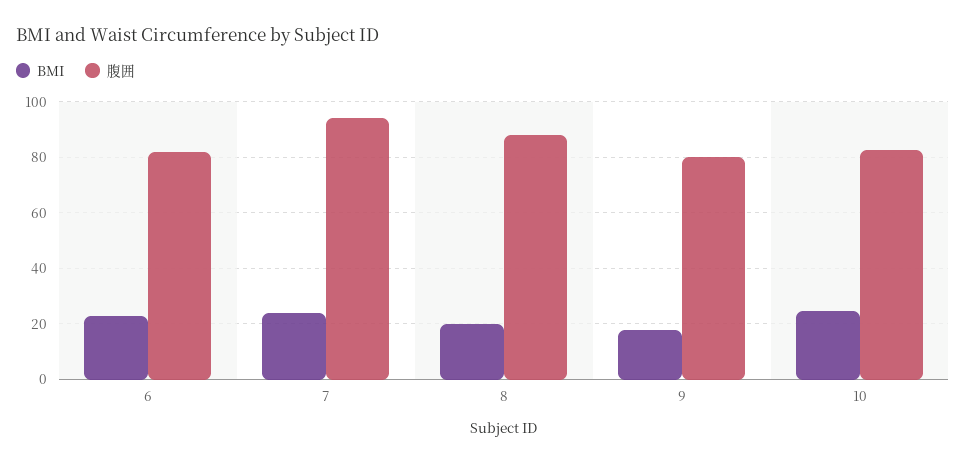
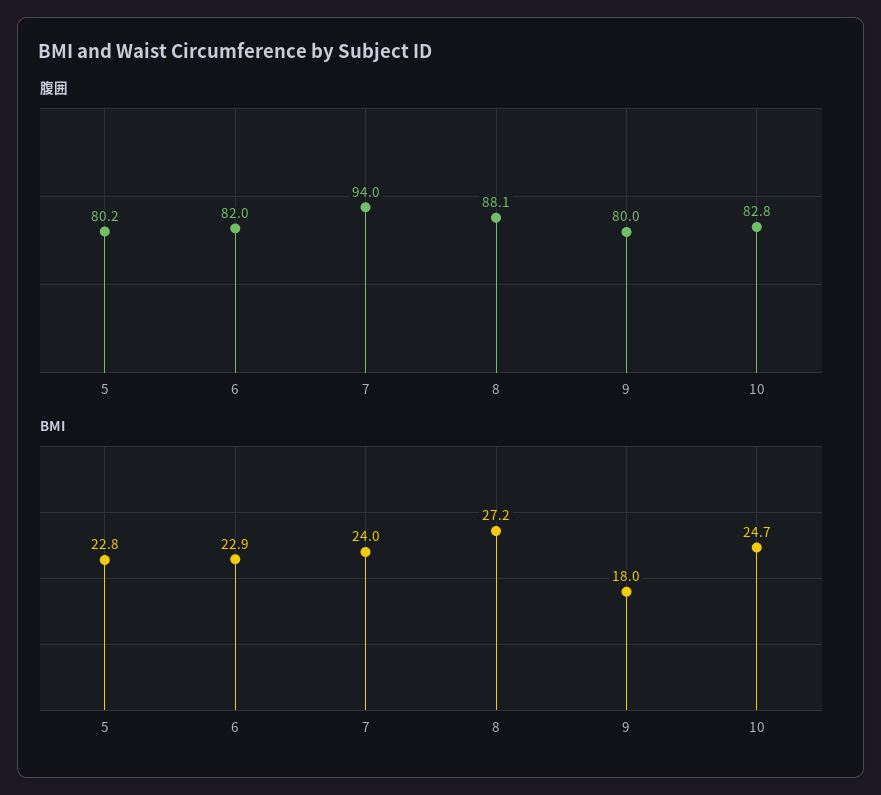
  {
    "BMI": {
      "6": 22.9,
      "7": 24,
-     "8": 20,
+     "8": 27.2,
      "9": 18,
-     "10": 24.7
+     "10": 24.7,
+     "5": 22.8
    },
    "腹囲": {
      "6": 82,
      "7": 94,
      "8": 88.1,
      "9": 80,
-     "10": 82.8
+     "10": 82.8,
+     "5": 80.2
    }
  }

